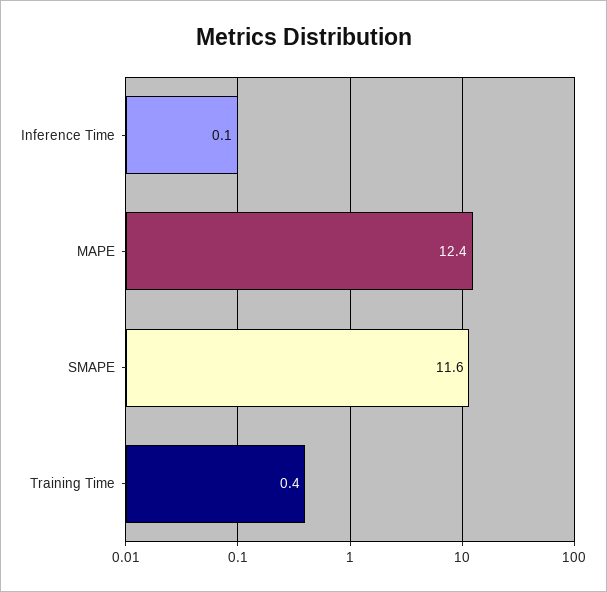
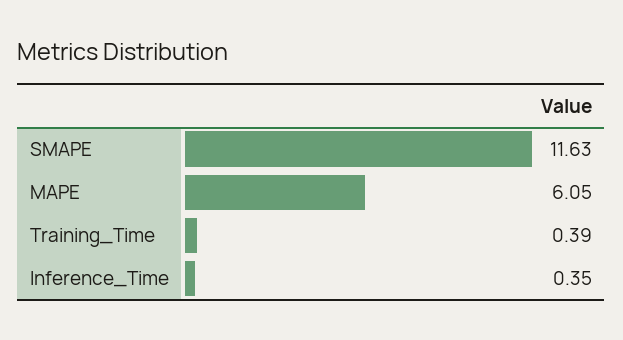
  {
-   "Inference Time": 0.1,
+   "Inference Time": 0.35,
-   "MAPE": 12.4,
+   "MAPE": 6.05,
    "SMAPE": 11.63,
    "Training Time": 0.39
  }

